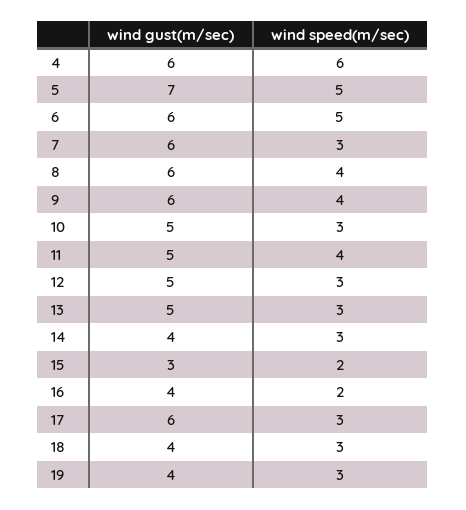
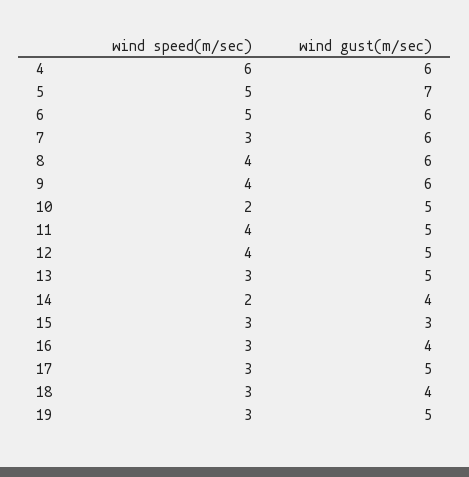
  {
    "wind gust(m/sec)": {
      "4": 6,
      "5": 7,
      "6": 6,
      "7": 6,
      "8": 6,
      "9": 6,
      "10": 5,
      "11": 5,
      "12": 5,
      "13": 5,
      "14": 4,
      "15": 3,
      "16": 4,
-     "17": 6,
+     "17": 5,
      "18": 4,
-     "19": 4
+     "19": 5
    },
    "wind speed(m/sec)": {
      "4": 6,
      "5": 5,
      "6": 5,
      "7": 3,
      "8": 4,
      "9": 4,
-     "10": 3,
+     "10": 2,
      "11": 4,
-     "12": 3,
+     "12": 4,
      "13": 3,
-     "14": 3,
+     "14": 2,
-     "15": 2,
+     "15": 3,
-     "16": 2,
+     "16": 3,
      "17": 3,
      "18": 3,
      "19": 3
    }
  }

